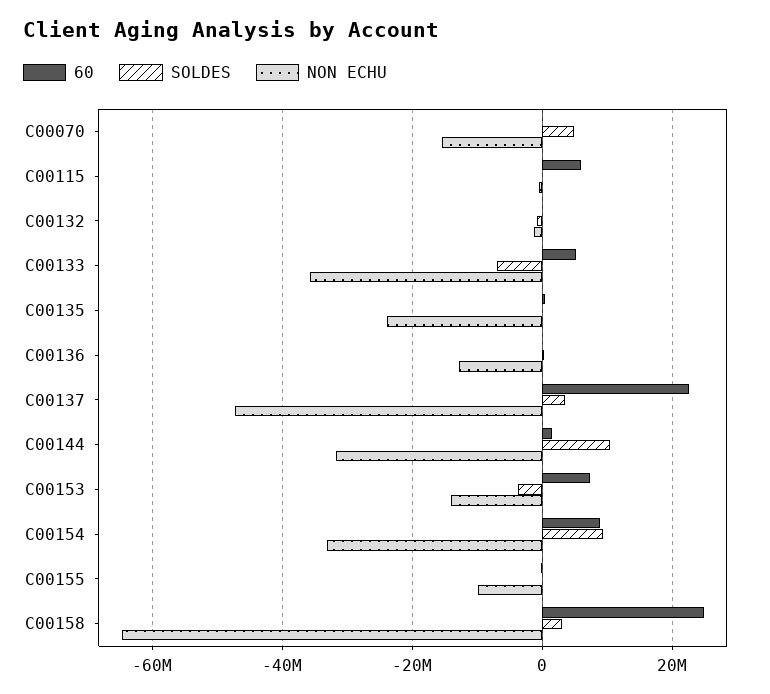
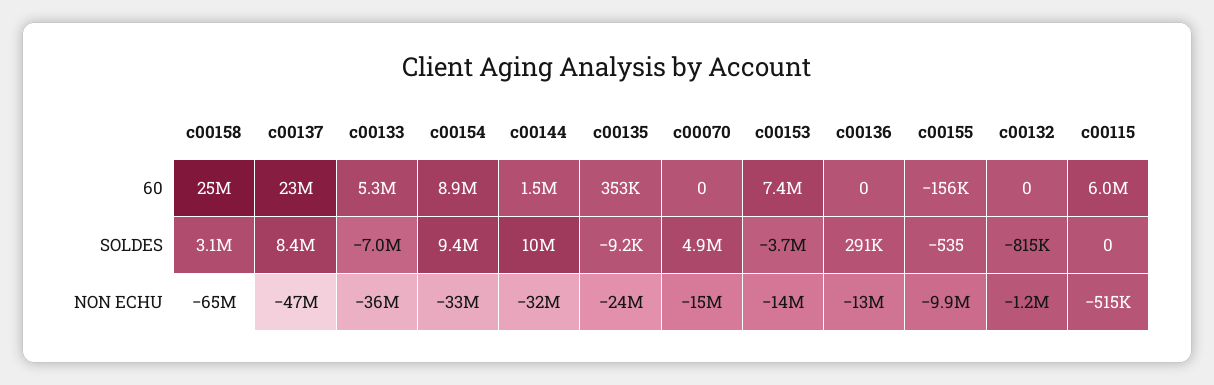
  {
    "60": {
      "C00070": 0,
      "C00115": 6000000,
      "C00132": 0,
      "C00133": 5300000,
      "C00135": 353000,
      "C00136": 0,
      "C00137": 23000000,
      "C00144": 1500000,
      "C00153": 7400000,
      "C00154": 8900000,
      "C00155": -156000,
      "C00158": 25000000
    },
    "SOLDES": {
      "C00070": 4900000,
      "C00115": 0,
      "C00132": -815000,
      "C00133": -7000000,
      "C00135": -9200,
      "C00136": 291000,
-     "C00137": 4000000,
+     "C00137": 8400000,
      "C00144": 10000000,
      "C00153": -3700000,
      "C00154": 9400000,
      "C00155": -535,
      "C00158": 3100000
    },
    "NON ECHU": {
      "C00070": -15000000,
      "C00115": -515000,
      "C00132": -1200000,
      "C00133": -36000000,
      "C00135": -24000000,
      "C00136": -13000000,
      "C00137": -47000000,
      "C00144": -32000000,
      "C00153": -14000000,
      "C00154": -33000000,
      "C00155": -9900000,
      "C00158": -65000000
    }
  }

